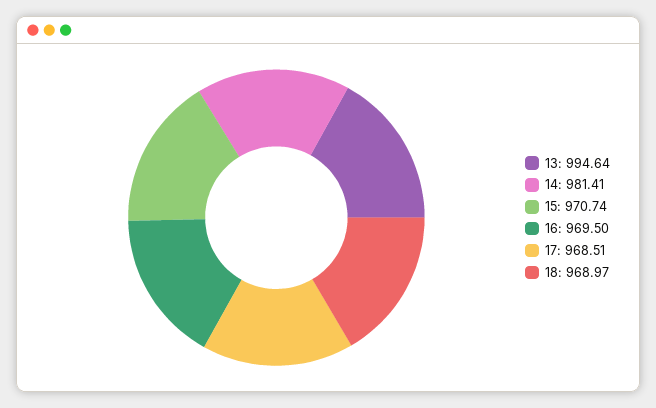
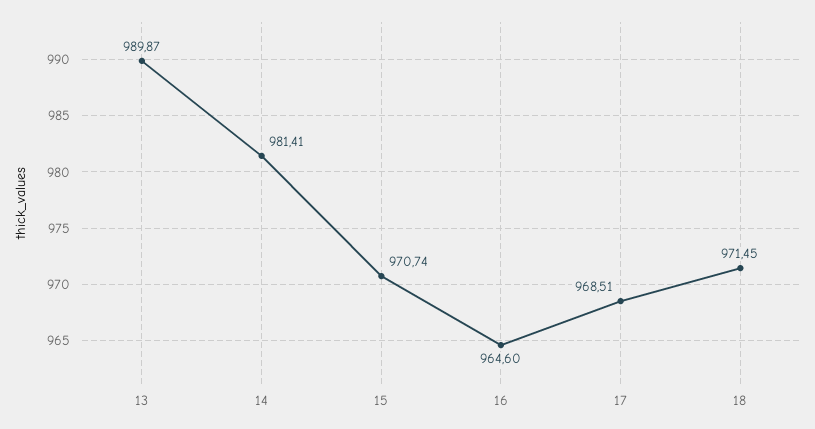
  {
-   "13": 994.64,
+   "13": 989.87,
    "14": 981.41,
    "15": 970.74,
-   "16": 969.5,
+   "16": 964.6,
    "17": 968.51,
-   "18": 968.97
+   "18": 971.45
  }

